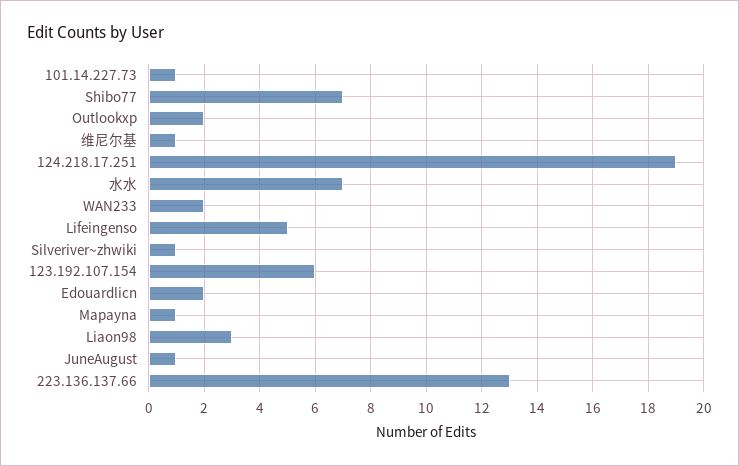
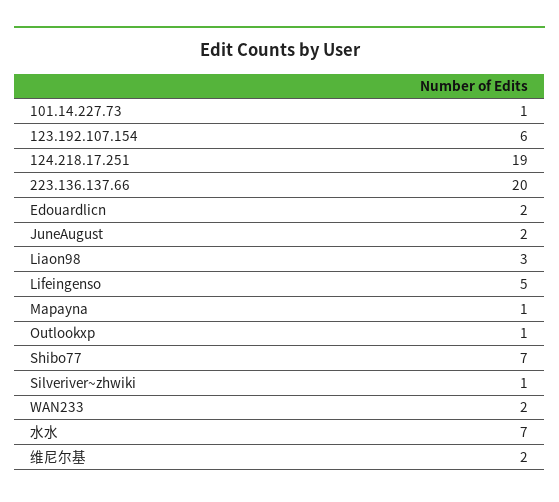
  {
    "101.14.227.73": 1,
    "Shibo77": 7,
-   "Outlookxp": 2,
+   "Outlookxp": 1,
-   "维尼尔基": 1,
+   "维尼尔基": 2,
    "124.218.17.251": 19,
    "水水": 7,
    "WAN233": 2,
    "Lifeingenso": 5,
    "Silveriver~zhwiki": 1,
    "123.192.107.154": 6,
    "Edouardlicn": 2,
    "Mapayna": 1,
    "Liaon98": 3,
-   "JuneAugust": 1,
+   "JuneAugust": 2,
-   "223.136.137.66": 13
+   "223.136.137.66": 20
  }

